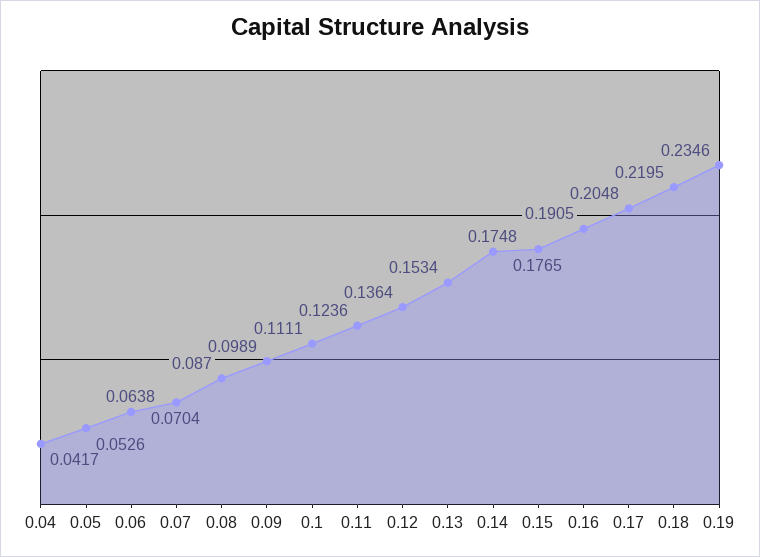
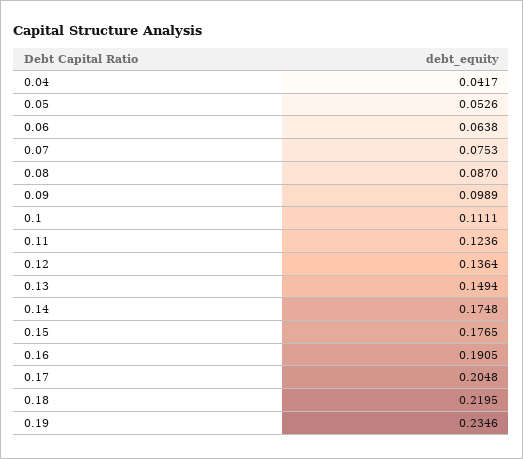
  {
    "0.04": 0.0417,
    "0.05": 0.0526,
    "0.06": 0.0638,
-   "0.07": 0.0704,
+   "0.07": 0.0753,
    "0.08": 0.087,
    "0.09": 0.0989,
    "0.1": 0.1111,
    "0.11": 0.1236,
    "0.12": 0.1364,
-   "0.13": 0.1534,
+   "0.13": 0.1494,
    "0.14": 0.1748,
    "0.15": 0.1765,
    "0.16": 0.1905,
    "0.17": 0.2048,
    "0.18": 0.2195,
    "0.19": 0.2346
  }

